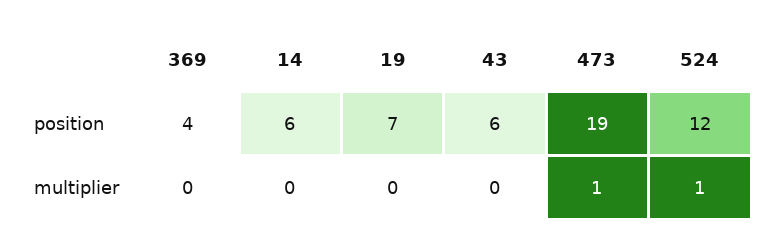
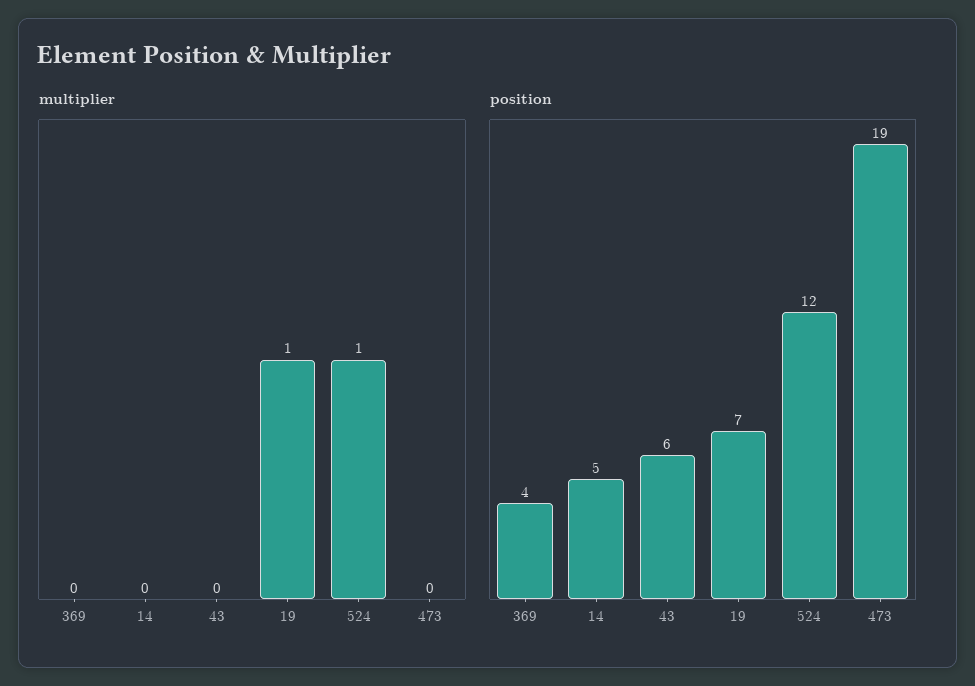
  {
    "position": {
      "369": 4,
-     "14": 6,
+     "14": 5,
      "19": 7,
      "43": 6,
      "473": 19,
      "524": 12
    },
    "multiplier": {
      "369": 0,
      "14": 0,
-     "19": 0,
+     "19": 1,
      "43": 0,
-     "473": 1,
+     "473": 0,
      "524": 1
    }
  }

